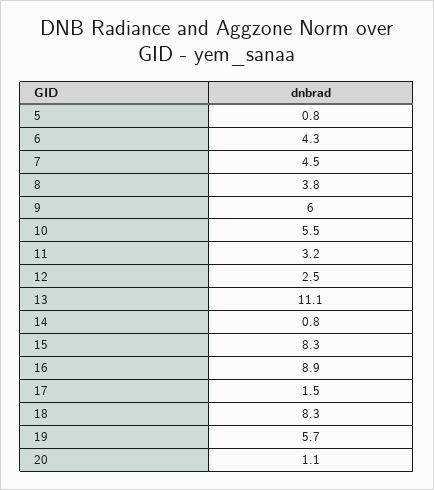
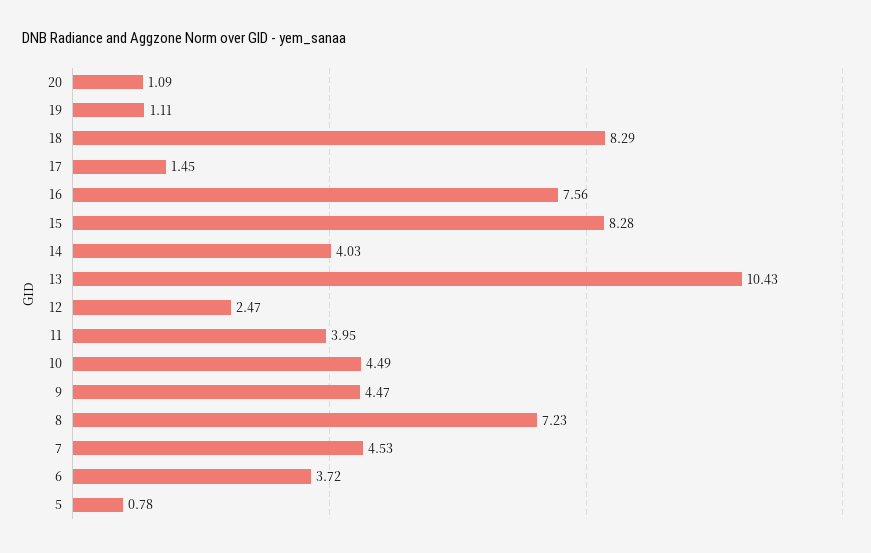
  {
    "5": 0.78,
-   "6": 4.3,
+   "6": 3.72,
    "7": 4.53,
-   "8": 3.8,
+   "8": 7.23,
-   "9": 6,
+   "9": 4.47,
-   "10": 5.5,
+   "10": 4.49,
-   "11": 3.2,
+   "11": 3.95,
    "12": 2.47,
-   "13": 11.1,
+   "13": 10.43,
-   "14": 0.8,
+   "14": 4.03,
    "15": 8.28,
-   "16": 8.9,
+   "16": 7.56,
    "17": 1.45,
    "18": 8.29,
-   "19": 5.7,
+   "19": 1.11,
    "20": 1.09
  }

